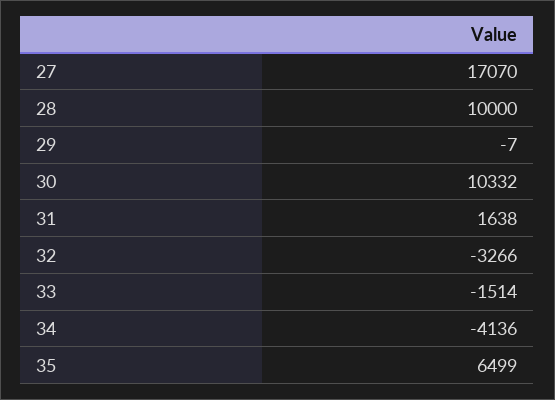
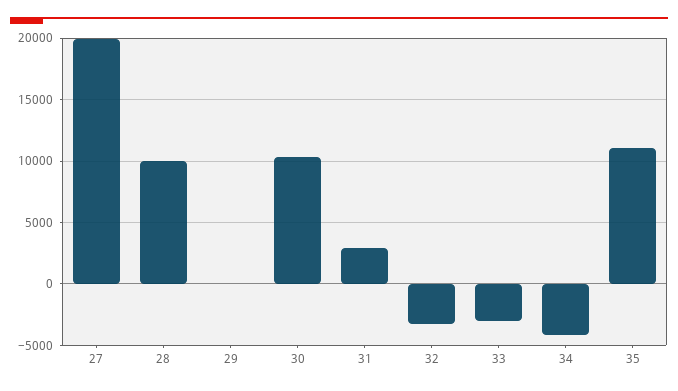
  {
-   "27": 17070,
+   "27": 20000,
    "28": 10000,
    "29": -7,
    "30": 10332,
-   "31": 1638,
+   "31": 3000,
    "32": -3266,
-   "33": -1514,
+   "33": -3000,
    "34": -4136,
-   "35": 6499
+   "35": 11000
  }

